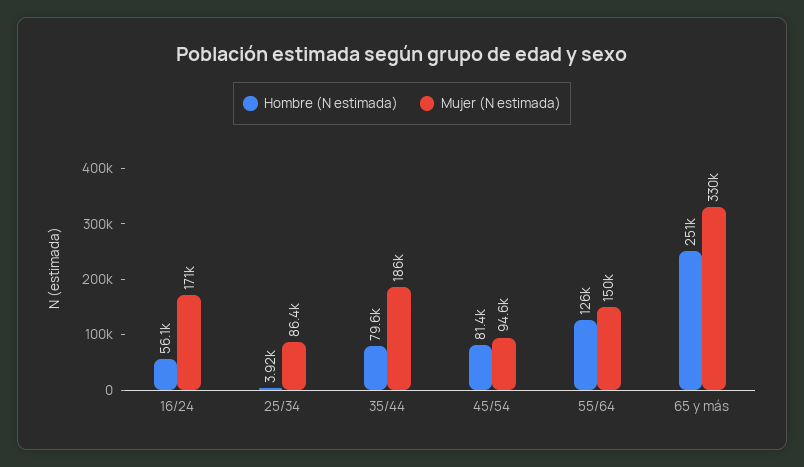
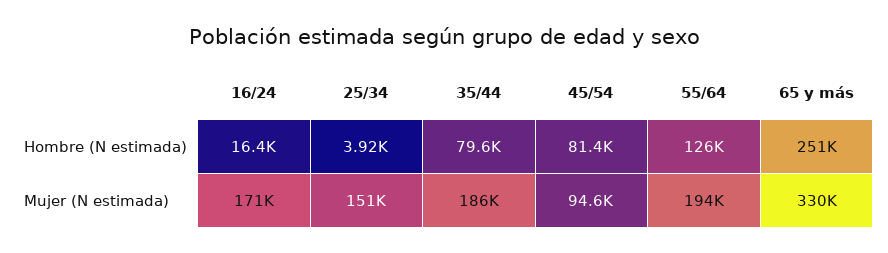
  {
    "Hombre (N estimada)": {
-     "16/24": 56100,
+     "16/24": 16400,
      "25/34": 3920,
      "35/44": 79600,
      "45/54": 81400,
      "55/64": 126000,
      "65 y más": 251000
    },
    "Mujer (N estimada)": {
      "16/24": 171000,
-     "25/34": 86400,
+     "25/34": 151000,
      "35/44": 186000,
      "45/54": 94600,
-     "55/64": 150000,
+     "55/64": 194000,
      "65 y más": 330000
    }
  }

